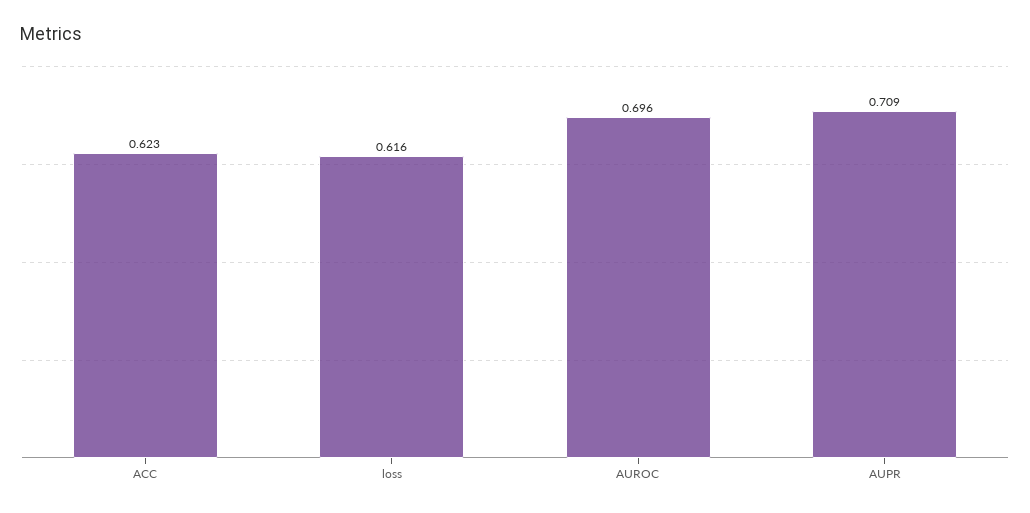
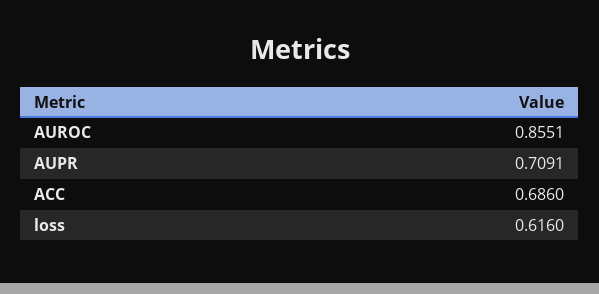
  {
-   "ACC": 0.623,
+   "ACC": 0.686,
    "loss": 0.616,
-   "AUROC": 0.696,
+   "AUROC": 0.8551,
    "AUPR": 0.7091
  }

